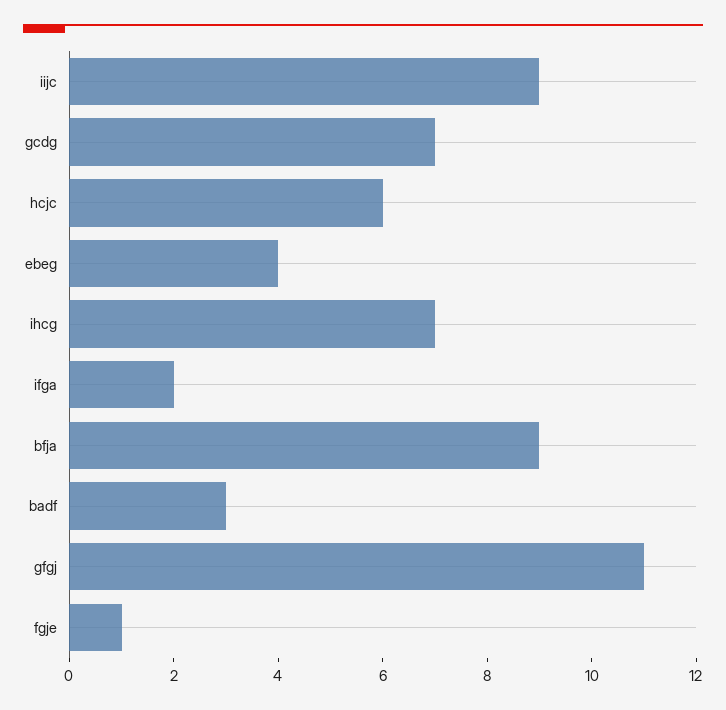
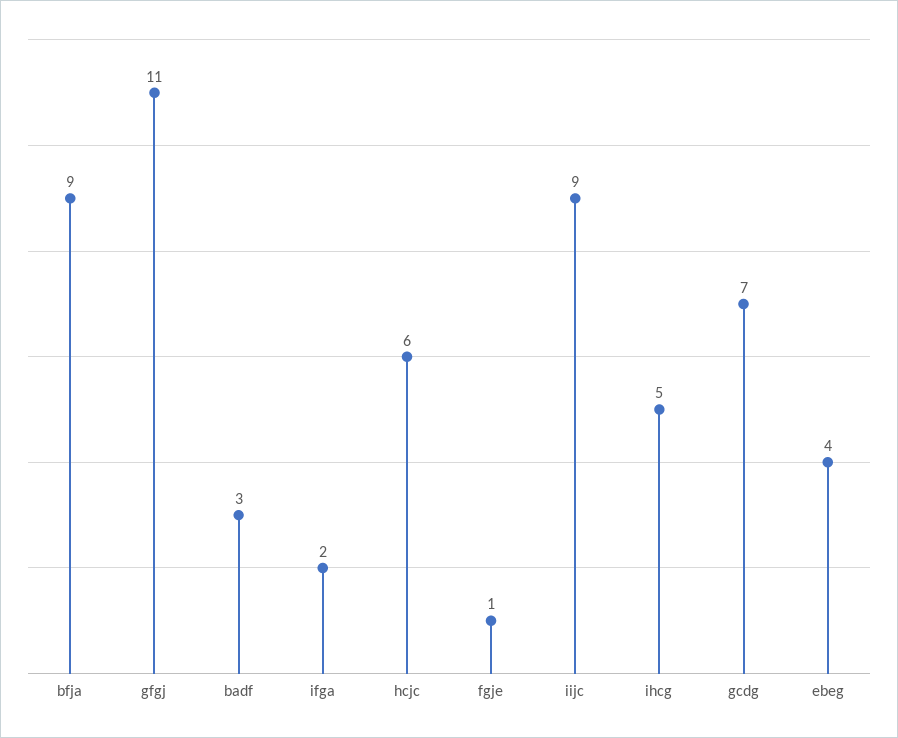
  {
    "iijc": 9,
    "gcdg": 7,
    "hcjc": 6,
    "ebeg": 4,
-   "ihcg": 7,
+   "ihcg": 5,
    "ifga": 2,
    "bfja": 9,
    "badf": 3,
    "gfgj": 11,
    "fgje": 1
  }

